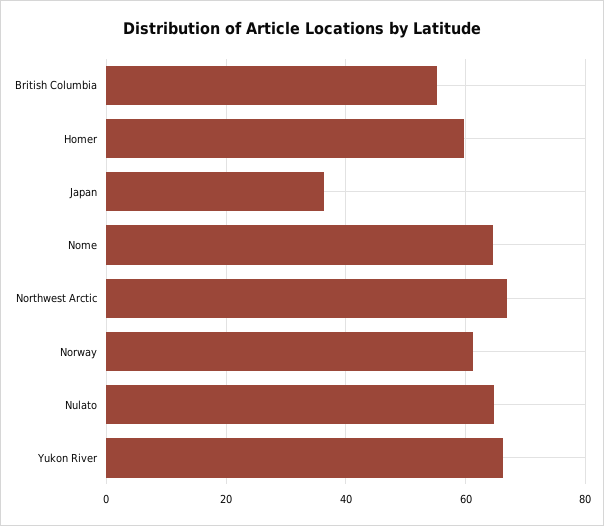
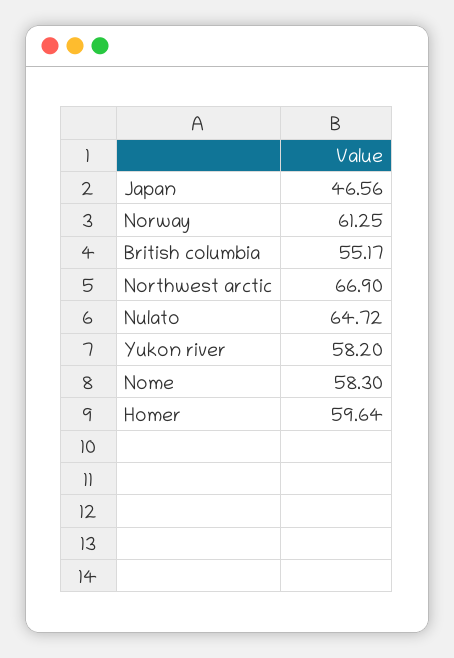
  {
    "British Columbia": 55.17,
    "Homer": 59.64,
-   "Japan": 36,
+   "Japan": 46.56,
-   "Nome": 64,
+   "Nome": 58.3,
    "Northwest Arctic": 66.9,
    "Norway": 61.25,
    "Nulato": 64.72,
-   "Yukon River": 66
+   "Yukon River": 58.2
  }

